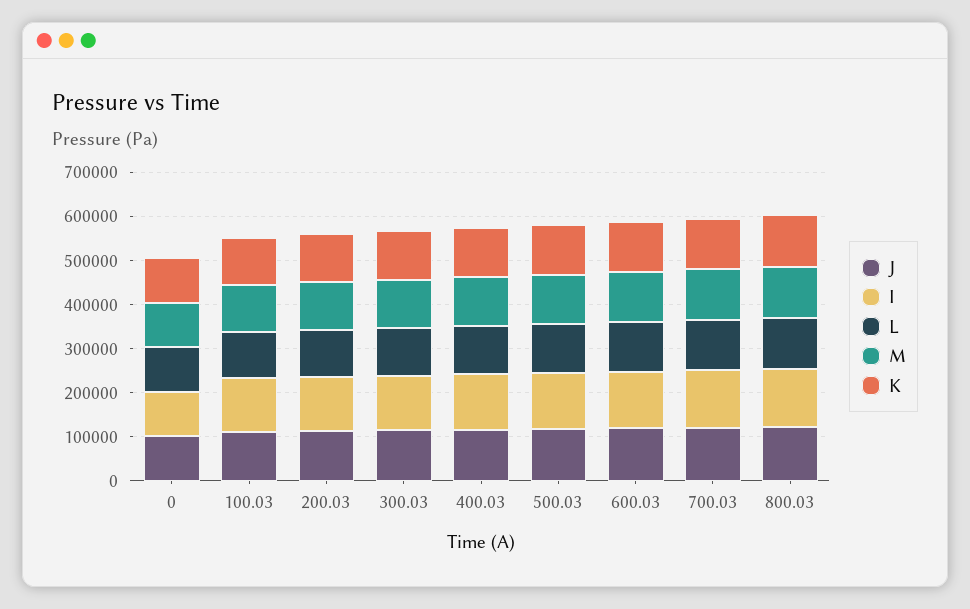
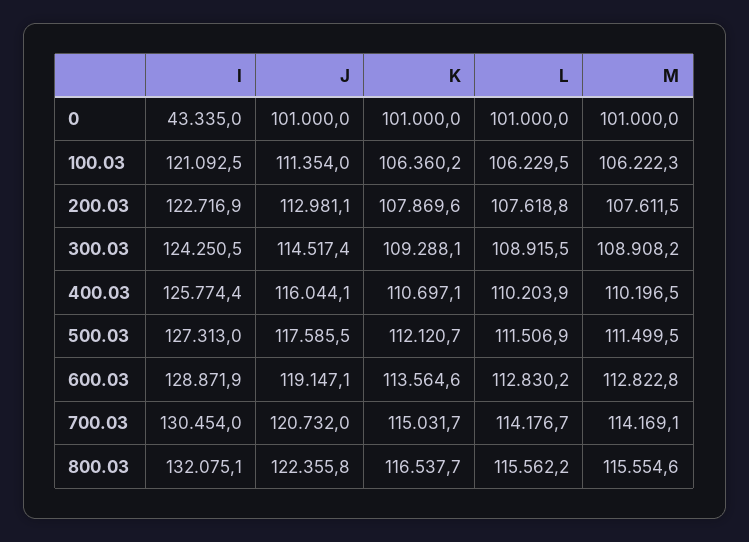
  {
    "J": {
      "0": 101000,
      "100.03": 111354,
      "200.03": 112981.1,
      "300.03": 114517.4,
      "400.03": 116044.1,
      "500.03": 117585.5,
      "600.03": 119147.1,
      "700.03": 120732,
      "800.03": 122355.8
    },
    "I": {
-     "0": 100000,
+     "0": 43335,
      "100.03": 121092.5,
      "200.03": 122716.9,
      "300.03": 124250.5,
      "400.03": 125774.4,
      "500.03": 127313,
      "600.03": 128871.9,
      "700.03": 130454,
      "800.03": 132075.1
    },
    "L": {
      "0": 101000,
      "100.03": 106229.5,
      "200.03": 107618.8,
      "300.03": 108915.5,
      "400.03": 110203.9,
      "500.03": 111506.9,
      "600.03": 112830.2,
      "700.03": 114176.7,
      "800.03": 115562.2
    },
    "M": {
      "0": 101000,
      "100.03": 106222.3,
      "200.03": 107611.5,
      "300.03": 108908.2,
      "400.03": 110196.5,
      "500.03": 111499.5,
      "600.03": 112822.8,
      "700.03": 114169.1,
      "800.03": 115554.6
    },
    "K": {
      "0": 101000,
      "100.03": 106360.2,
      "200.03": 107869.6,
      "300.03": 109288.1,
      "400.03": 110697.1,
      "500.03": 112120.7,
      "600.03": 113564.6,
      "700.03": 115031.7,
      "800.03": 116537.7
    }
  }

